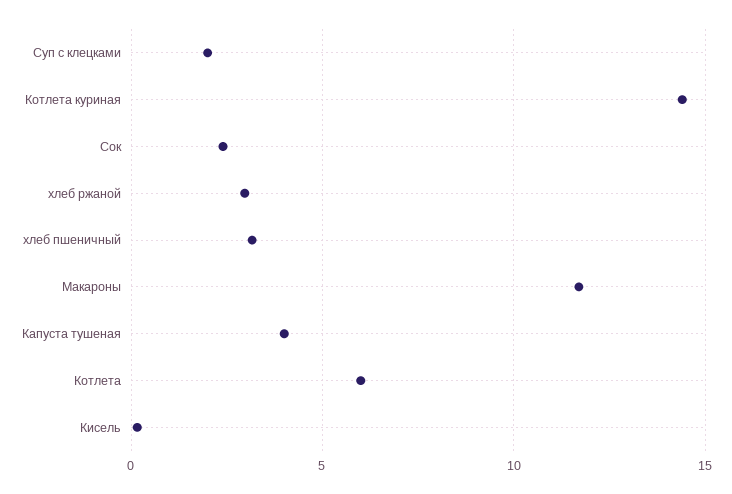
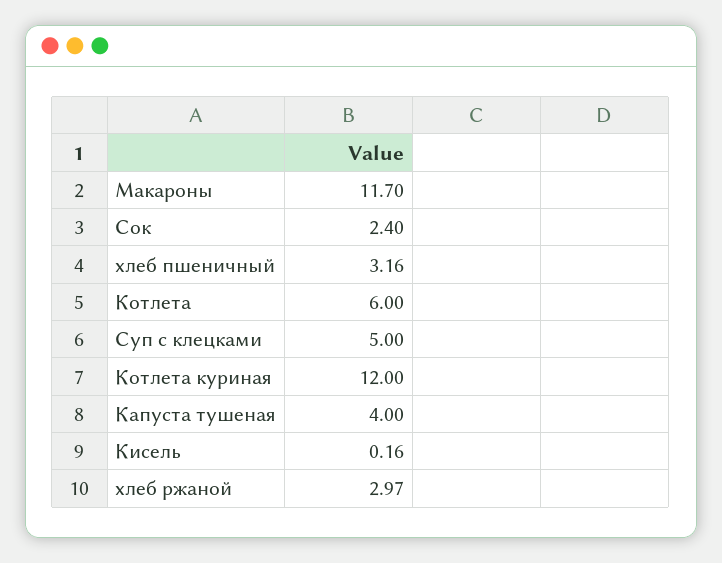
  {
-   "Суп с клецками": 2,
+   "Суп с клецками": 5,
-   "Котлета куриная": 14.5,
+   "Котлета куриная": 12,
    "Сок": 2.4,
    "хлеб ржаной": 2.97,
    "хлеб пшеничный": 3.16,
    "Макароны": 11.7,
    "Капуста тушеная": 4,
    "Котлета": 6,
    "Кисель": 0.16
  }

